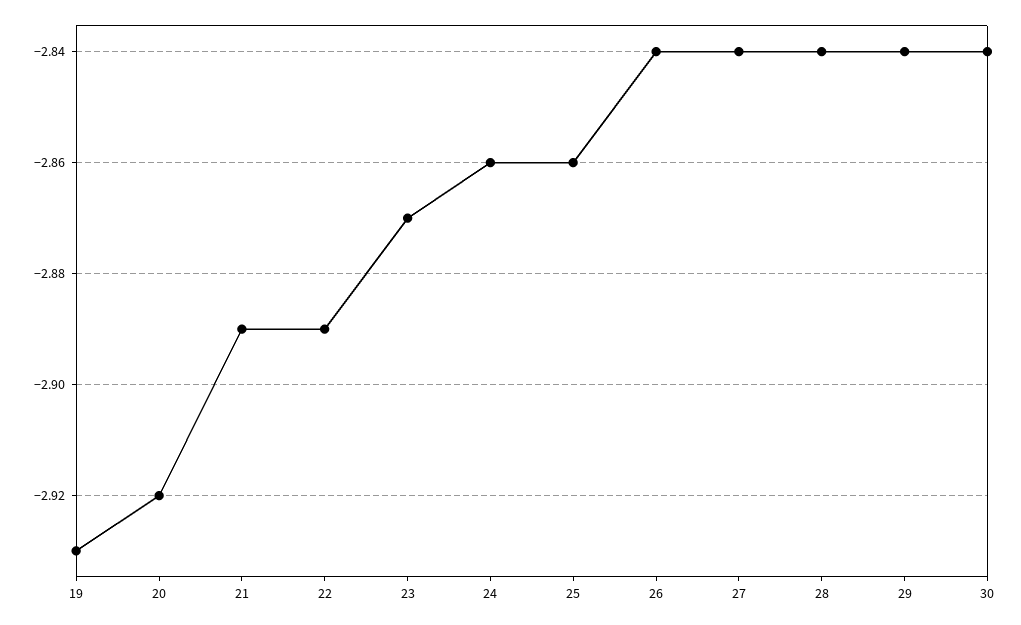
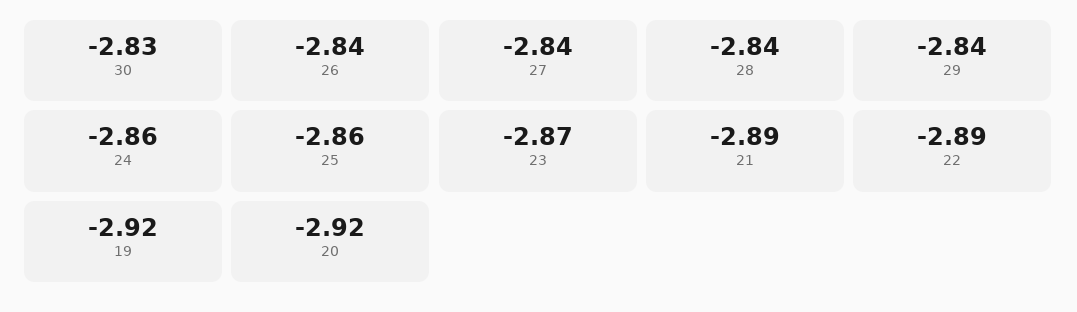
  {
-   "19": -2.93,
+   "19": -2.92,
    "20": -2.92,
    "21": -2.89,
    "22": -2.89,
    "23": -2.87,
    "24": -2.86,
    "25": -2.86,
    "26": -2.84,
    "27": -2.84,
    "28": -2.84,
    "29": -2.84,
-   "30": -2.84
+   "30": -2.83
  }

